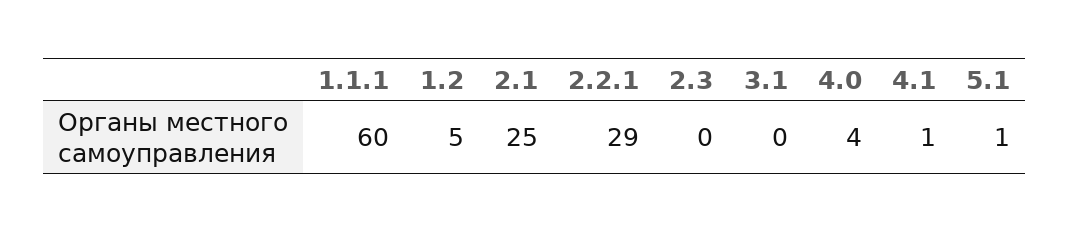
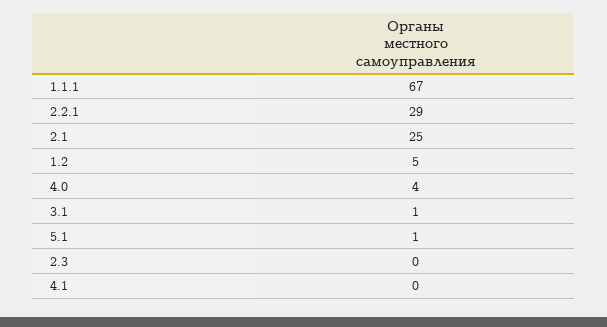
  {
-   "1.1.1": 60,
+   "1.1.1": 67,
    "1.2": 5,
    "2.1": 25,
    "2.2.1": 29,
    "2.3": 0,
-   "3.1": 0,
+   "3.1": 1,
    "4.0": 4,
-   "4.1": 1,
+   "4.1": 0,
    "5.1": 1
  }

